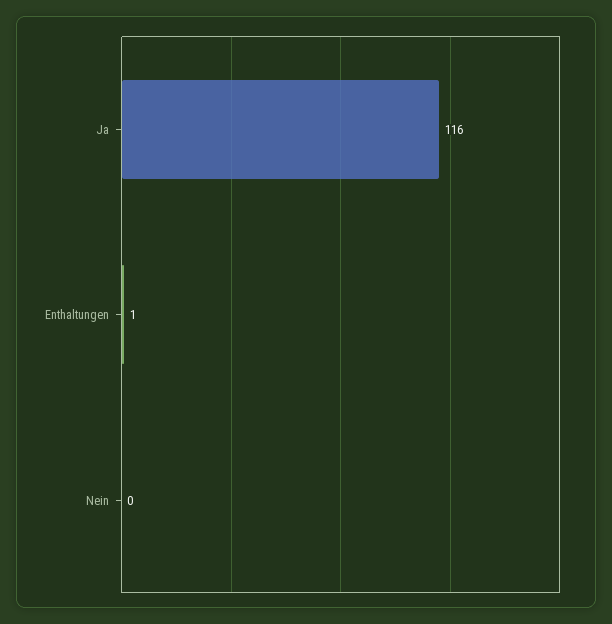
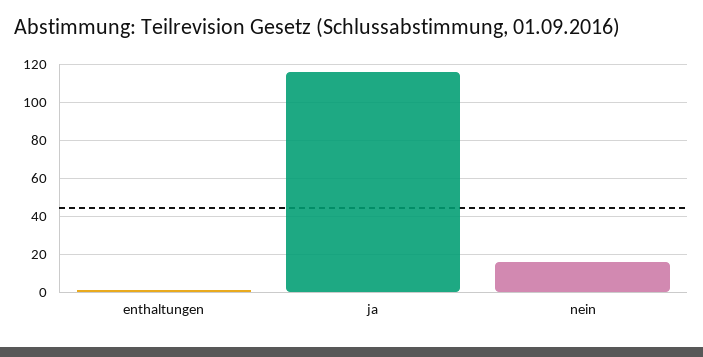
  {
    "Ja": 116,
    "Enthaltungen": 1,
-   "Nein": 0
+   "Nein": 15
  }

